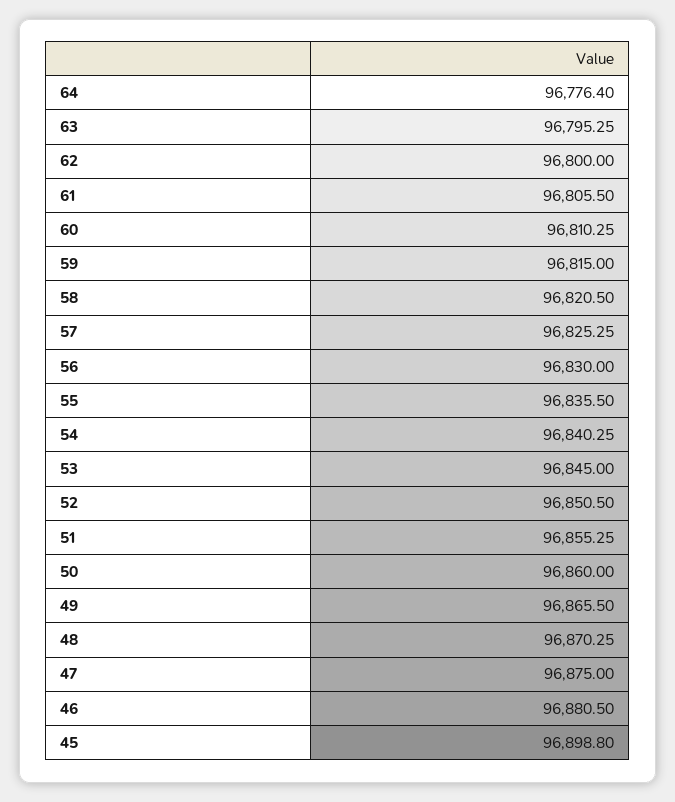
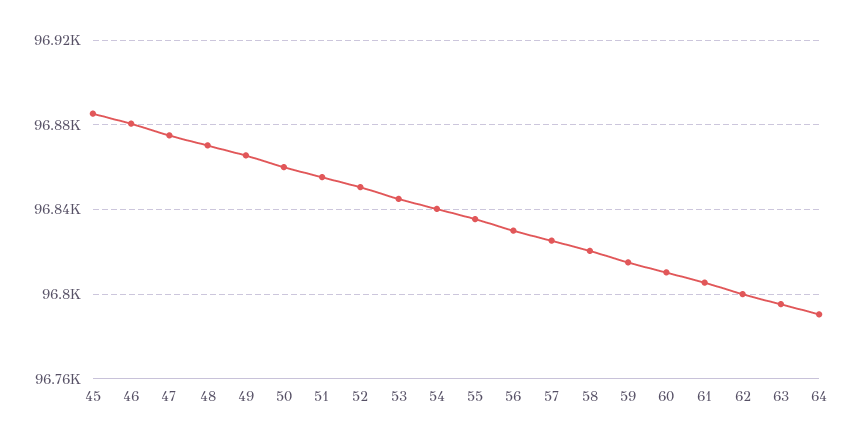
  {
-   "64": 96776.4,
+   "64": 96790,
    "63": 96795.25,
    "62": 96800,
    "61": 96805.5,
    "60": 96810.25,
    "59": 96815,
    "58": 96820.5,
    "57": 96825.25,
    "56": 96830,
    "55": 96835.5,
    "54": 96840.25,
    "53": 96845,
    "52": 96850.5,
    "51": 96855.25,
    "50": 96860,
    "49": 96865.5,
    "48": 96870.25,
    "47": 96875,
    "46": 96880.5,
-   "45": 96898.8
+   "45": 96885
  }

